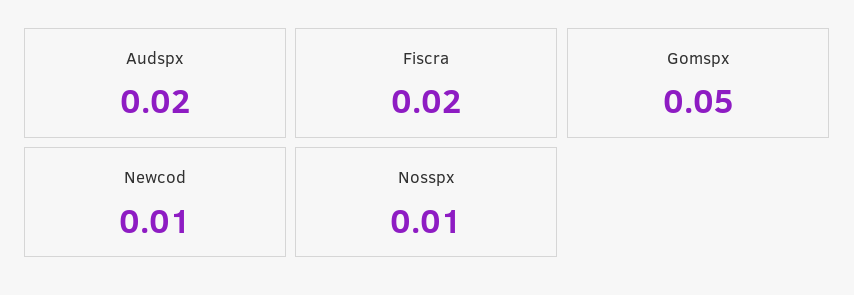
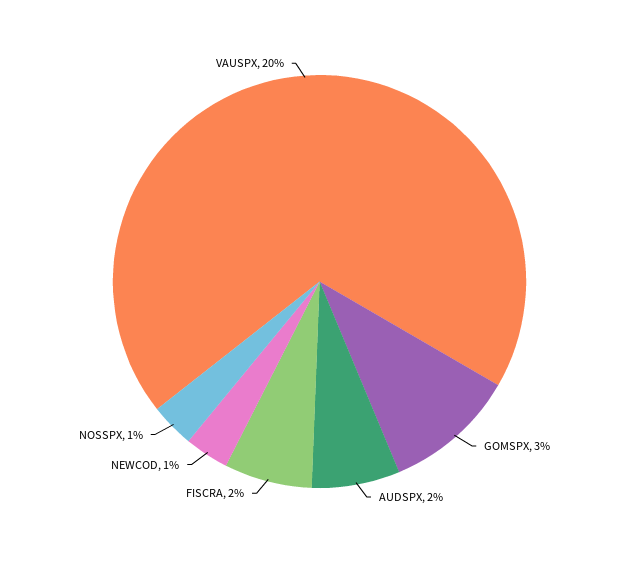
  {
    "Audspx": 0.02,
    "Fiscra": 0.02,
-   "Gomspx": 0.05,
+   "Gomspx": 0.03,
    "Newcod": 0.01,
-   "Nosspx": 0.01
+   "Nosspx": 0.01,
+   "VAUSPX": 0.2
  }

